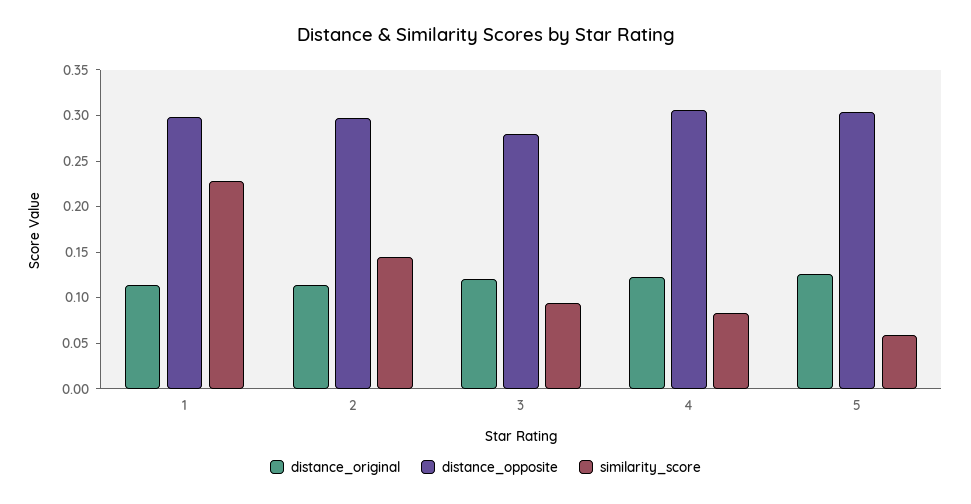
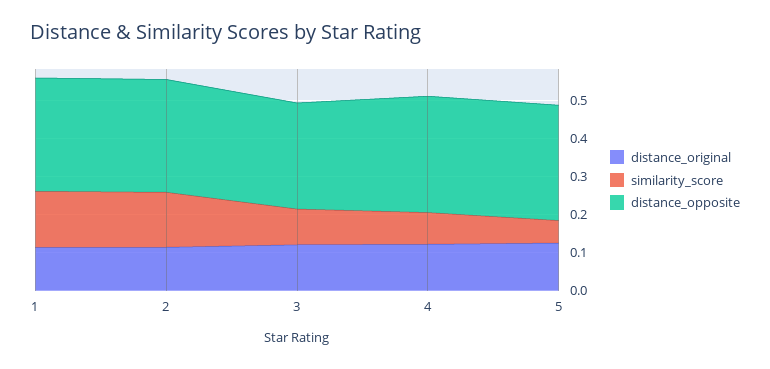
  {
    "distance_original": {
      "1": 0.11,
      "2": 0.11,
      "3": 0.12,
      "4": 0.12,
      "5": 0.13
    },
    "distance_opposite": {
      "1": 0.3,
      "2": 0.3,
      "3": 0.28,
      "4": 0.31,
      "5": 0.3
    },
    "similarity_score": {
-     "1": 0.23,
+     "1": 0.15,
      "2": 0.14,
      "3": 0.09,
      "4": 0.08,
      "5": 0.06
    }
  }

